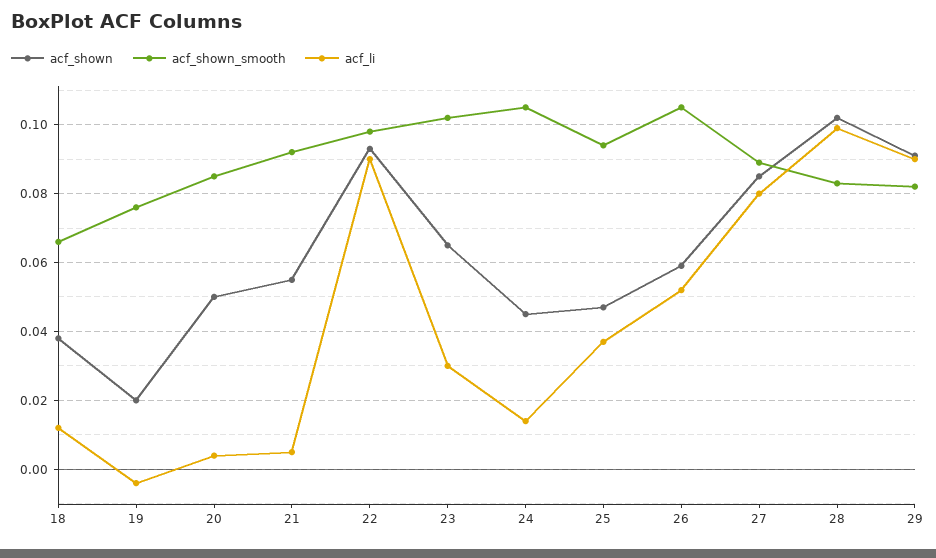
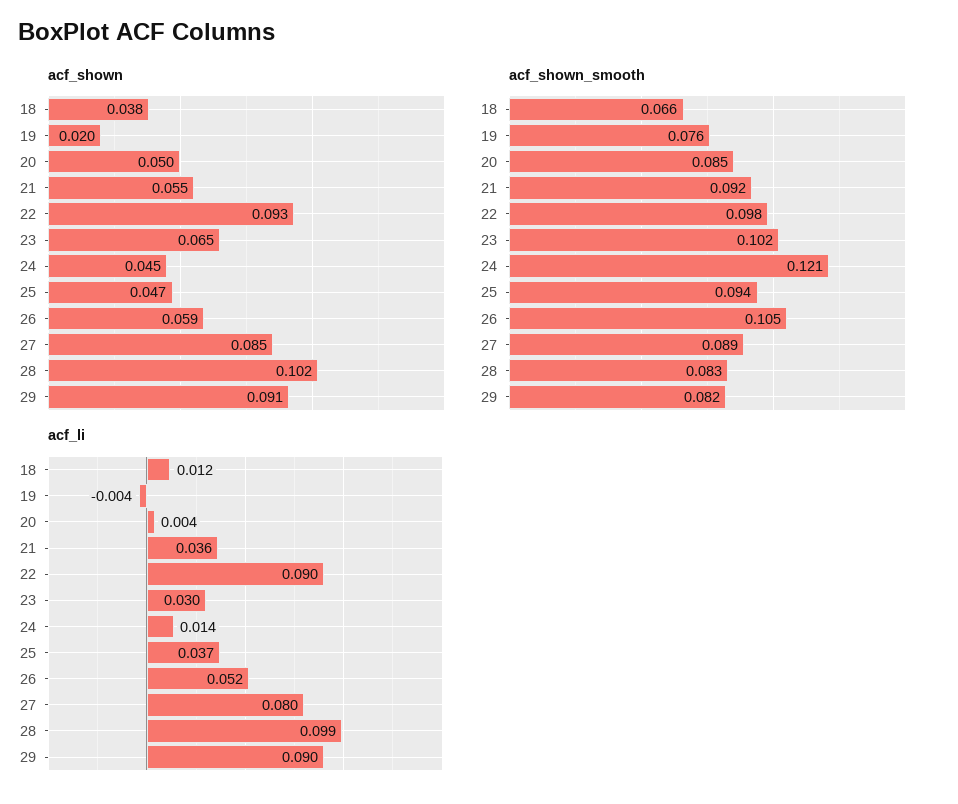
  {
    "acf_shown": {
      "18": 0.038,
      "19": 0.02,
      "20": 0.05,
      "21": 0.055,
      "22": 0.093,
      "23": 0.065,
      "24": 0.045,
      "25": 0.047,
      "26": 0.059,
      "27": 0.085,
      "28": 0.102,
      "29": 0.091
    },
    "acf_shown_smooth": {
      "18": 0.066,
      "19": 0.076,
      "20": 0.085,
      "21": 0.092,
      "22": 0.098,
      "23": 0.102,
-     "24": 0.105,
+     "24": 0.121,
      "25": 0.094,
      "26": 0.105,
      "27": 0.089,
      "28": 0.083,
      "29": 0.082
    },
    "acf_li": {
      "18": 0.012,
      "19": -0.004,
      "20": 0.004,
-     "21": 0.005,
+     "21": 0.036,
      "22": 0.09,
      "23": 0.03,
      "24": 0.014,
      "25": 0.037,
      "26": 0.052,
      "27": 0.08,
      "28": 0.099,
      "29": 0.09
    }
  }

